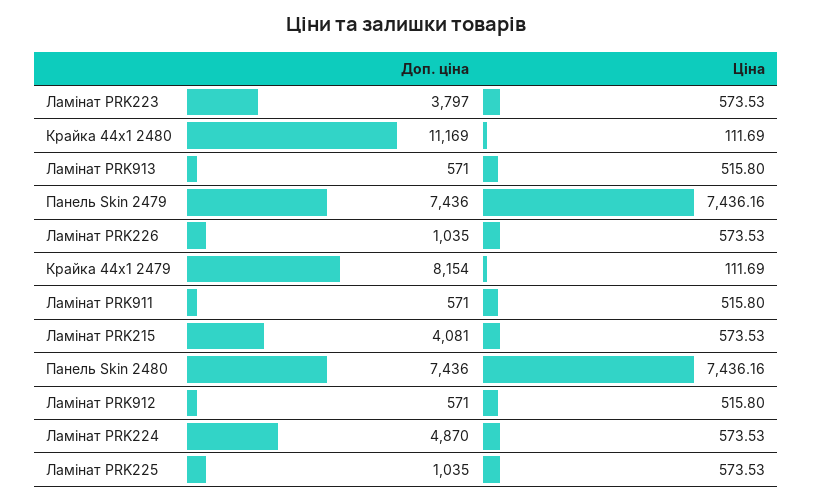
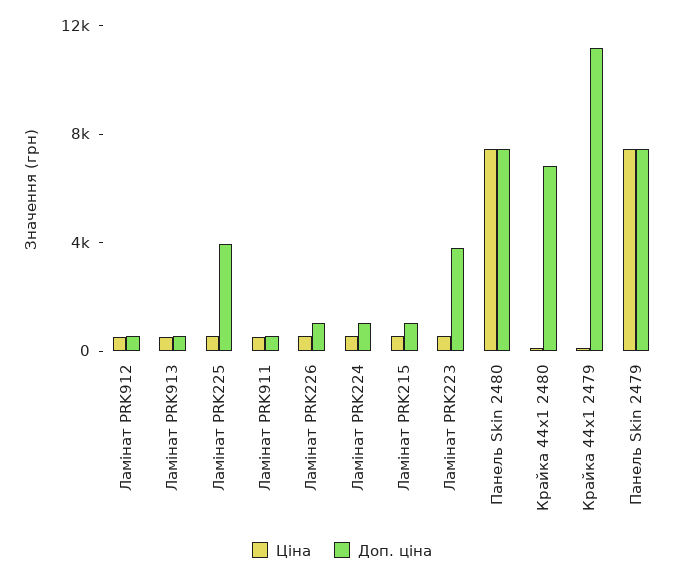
  {
    "Доп. ціна": {
      "Ламінат PRK223": 3797,
-     "Крайка 44x1 2480": 11169,
+     "Крайка 44x1 2480": 7000,
      "Ламінат PRK913": 571,
      "Панель Skin 2479": 7436,
      "Ламінат PRK226": 1035,
-     "Крайка 44x1 2479": 8154,
+     "Крайка 44x1 2479": 11000,
      "Ламінат PRK911": 571,
-     "Ламінат PRK215": 4081,
+     "Ламінат PRK215": 1000,
      "Панель Skin 2480": 7436,
      "Ламінат PRK912": 571,
-     "Ламінат PRK224": 4870,
+     "Ламінат PRK224": 1000,
-     "Ламінат PRK225": 1035
+     "Ламінат PRK225": 4000
    },
    "Ціна": {
      "Ламінат PRK223": 573.53,
      "Крайка 44x1 2480": 111.69,
      "Ламінат PRK913": 515.8,
      "Панель Skin 2479": 7436.16,
      "Ламінат PRK226": 573.53,
      "Крайка 44x1 2479": 111.69,
      "Ламінат PRK911": 515.8,
      "Ламінат PRK215": 573.53,
      "Панель Skin 2480": 7436.16,
      "Ламінат PRK912": 515.8,
      "Ламінат PRK224": 573.53,
      "Ламінат PRK225": 573.53
    }
  }

